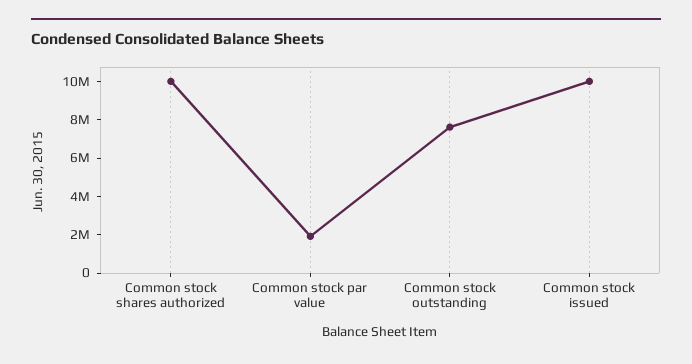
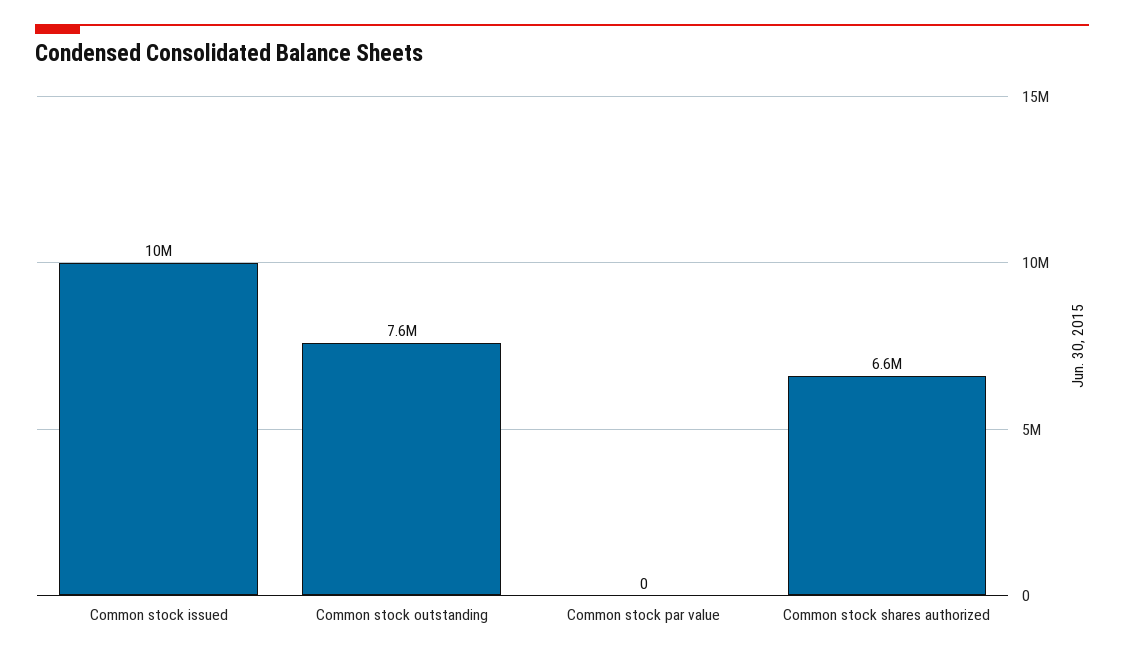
  {
-   "Common stock shares authorized": 10000000,
+   "Common stock shares authorized": 6600000,
-   "Common stock par value": 2000000,
+   "Common stock par value": 0,
    "Common stock outstanding": 7600000,
    "Common stock issued": 10000000
  }

